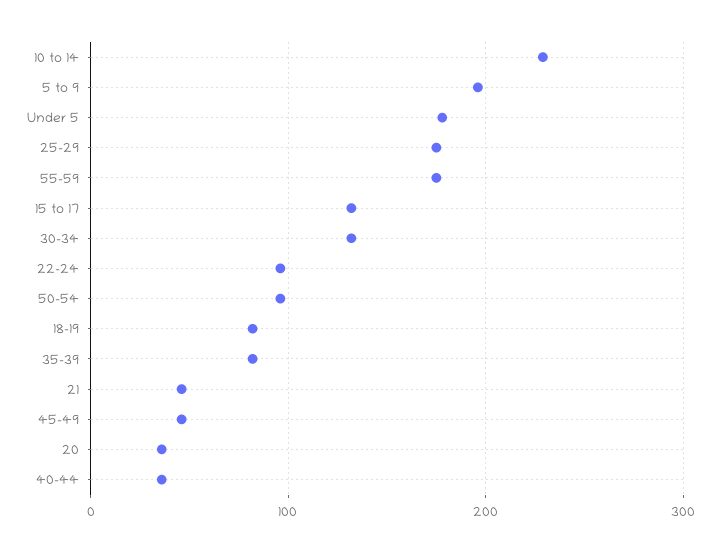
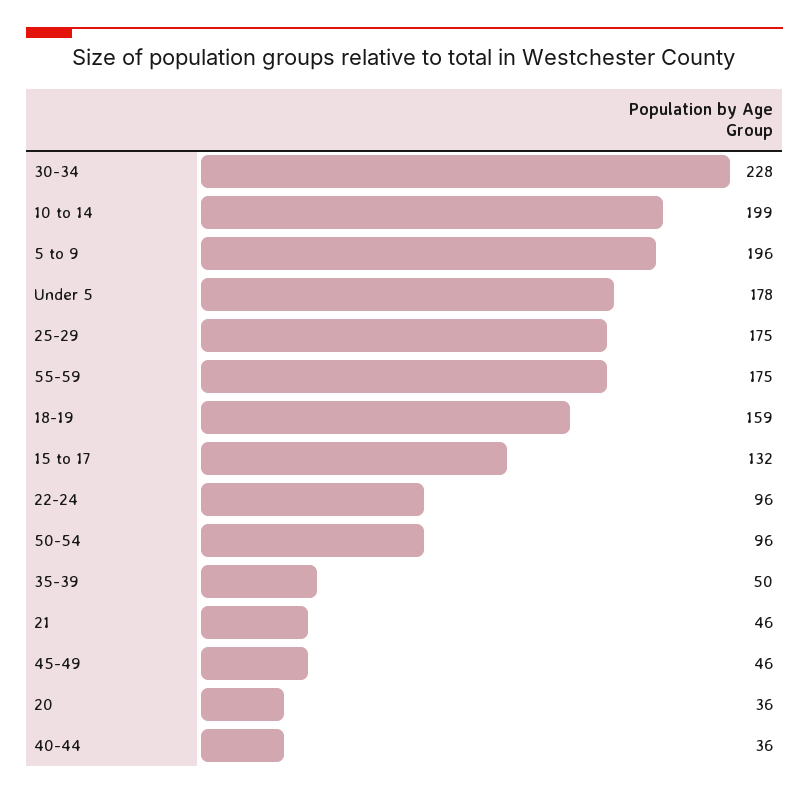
  {
-   "10 to 14": 230,
+   "10 to 14": 199,
    "5 to 9": 196,
    "Under 5": 178,
    "25-29": 175,
    "55-59": 175,
    "15 to 17": 132,
-   "30-34": 130,
+   "30-34": 228,
    "22-24": 96,
    "50-54": 96,
-   "18-19": 80,
+   "18-19": 159,
-   "35-39": 80,
+   "35-39": 50,
    "21": 46,
    "45-49": 46,
    "20": 36,
    "40-44": 36
  }

